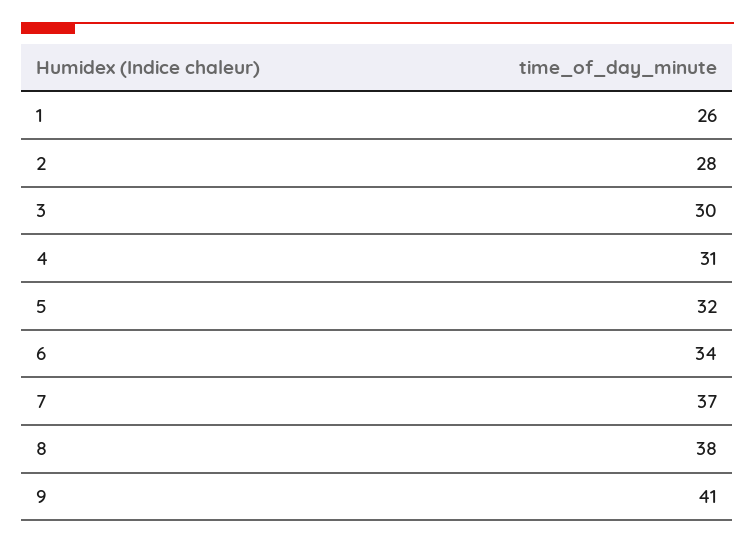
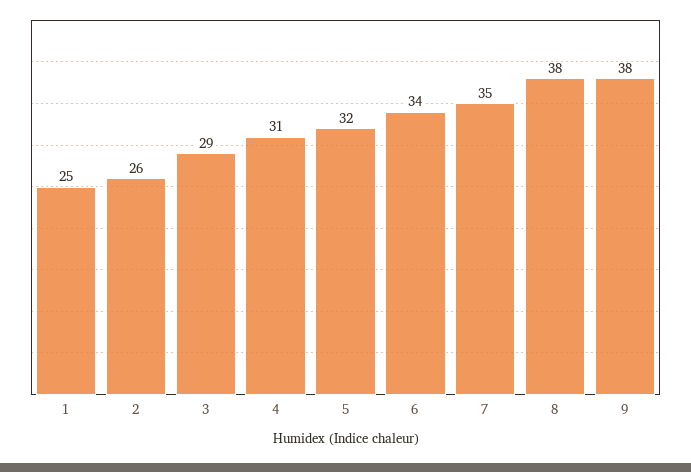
  {
-   "1": 26,
+   "1": 25,
-   "2": 28,
+   "2": 26,
-   "3": 30,
+   "3": 29,
    "4": 31,
    "5": 32,
    "6": 34,
-   "7": 37,
+   "7": 35,
    "8": 38,
-   "9": 41
+   "9": 38
  }

